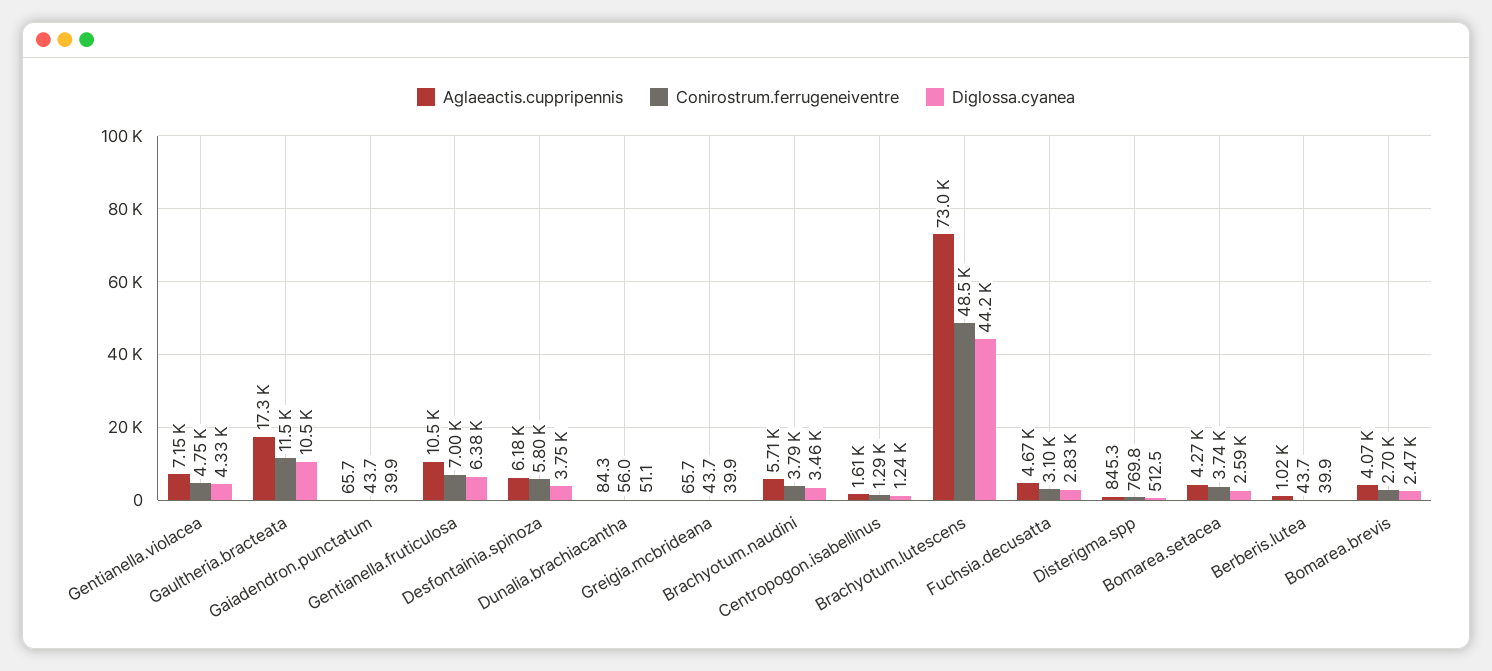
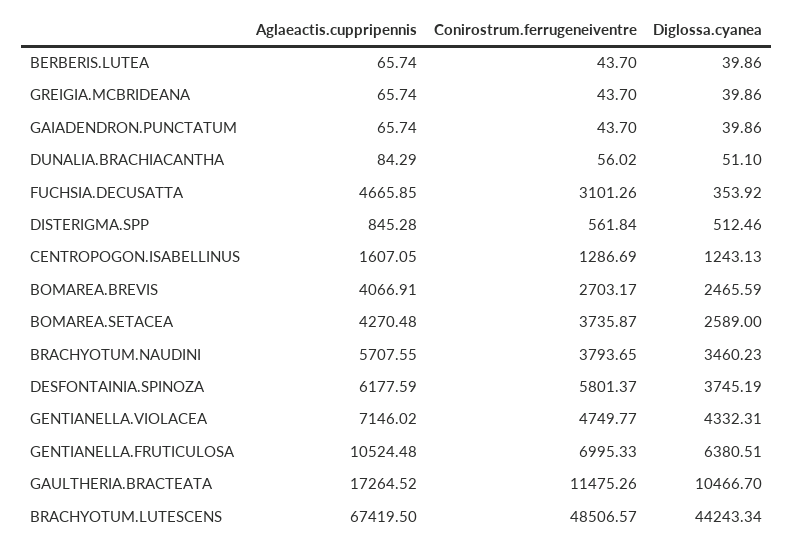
  {
    "Aglaeactis.cuppripennis": {
      "Gentianella.violacea": 7146.02,
      "Gaultheria.bracteata": 17264.52,
      "Gaiadendron.punctatum": 65.74,
      "Gentianella.fruticulosa": 10524.48,
      "Desfontainia.spinoza": 6177.59,
      "Dunalia.brachiacantha": 84.29,
      "Greigia.mcbrideana": 65.74,
      "Brachyotum.naudini": 5707.55,
      "Centropogon.isabellinus": 1607.05,
-     "Brachyotum.lutescens": 73000,
+     "Brachyotum.lutescens": 67419.5,
      "Fuchsia.decusatta": 4665.85,
      "Disterigma.spp": 845.28,
      "Bomarea.setacea": 4270.48,
-     "Berberis.lutea": 1020,
+     "Berberis.lutea": 65.74,
      "Bomarea.brevis": 4066.91
    },
    "Conirostrum.ferrugeneiventre": {
      "Gentianella.violacea": 4749.77,
      "Gaultheria.bracteata": 11475.26,
      "Gaiadendron.punctatum": 43.7,
      "Gentianella.fruticulosa": 6995.33,
      "Desfontainia.spinoza": 5801.37,
      "Dunalia.brachiacantha": 56.02,
      "Greigia.mcbrideana": 43.7,
      "Brachyotum.naudini": 3793.65,
      "Centropogon.isabellinus": 1286.69,
      "Brachyotum.lutescens": 48506.57,
      "Fuchsia.decusatta": 3101.26,
-     "Disterigma.spp": 769.8,
+     "Disterigma.spp": 561.84,
      "Bomarea.setacea": 3735.87,
      "Berberis.lutea": 43.7,
      "Bomarea.brevis": 2703.17
    },
    "Diglossa.cyanea": {
      "Gentianella.violacea": 4332.31,
      "Gaultheria.bracteata": 10466.7,
      "Gaiadendron.punctatum": 39.86,
      "Gentianella.fruticulosa": 6380.51,
      "Desfontainia.spinoza": 3745.19,
      "Dunalia.brachiacantha": 51.1,
      "Greigia.mcbrideana": 39.86,
      "Brachyotum.naudini": 3460.23,
      "Centropogon.isabellinus": 1243.13,
      "Brachyotum.lutescens": 44243.34,
-     "Fuchsia.decusatta": 2830,
+     "Fuchsia.decusatta": 353.92,
      "Disterigma.spp": 512.46,
      "Bomarea.setacea": 2589,
      "Berberis.lutea": 39.86,
      "Bomarea.brevis": 2465.59
    }
  }

